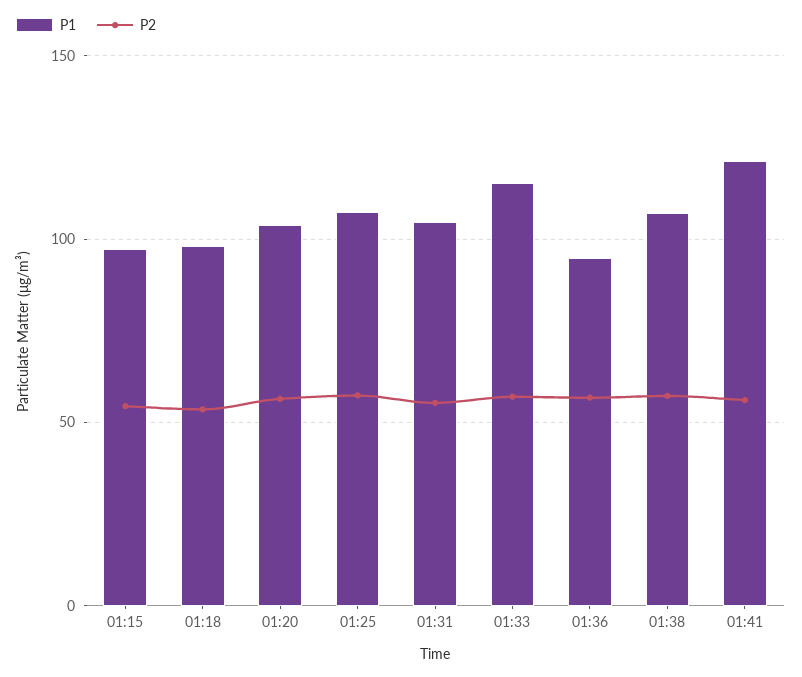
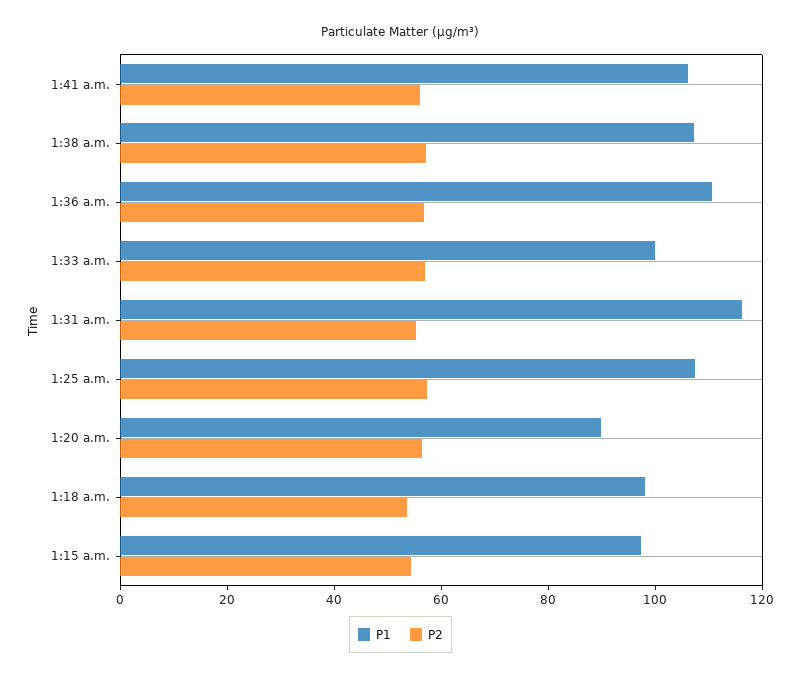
  {
    "P1": {
      "01:15": 95,
      "01:18": 100,
-     "01:20": 105,
+     "01:20": 90,
      "01:25": 105,
-     "01:31": 105,
+     "01:31": 115,
-     "01:33": 115,
+     "01:33": 100,
-     "01:36": 95,
+     "01:36": 110,
      "01:38": 105,
-     "01:41": 120
+     "01:41": 105
    },
    "P2": {
      "01:15": 55,
      "01:18": 55,
      "01:20": 55,
      "01:25": 55,
      "01:31": 55,
      "01:33": 55,
      "01:36": 55,
      "01:38": 55,
      "01:41": 55
    }
  }

